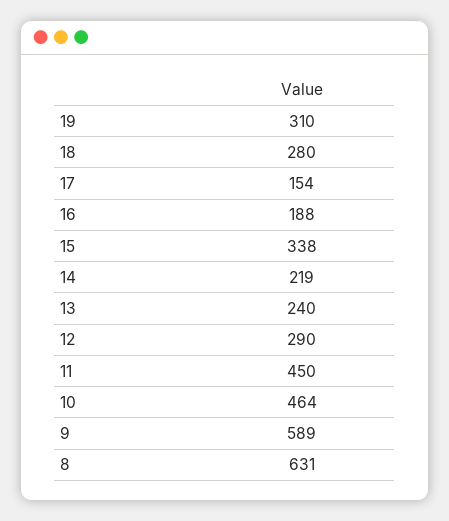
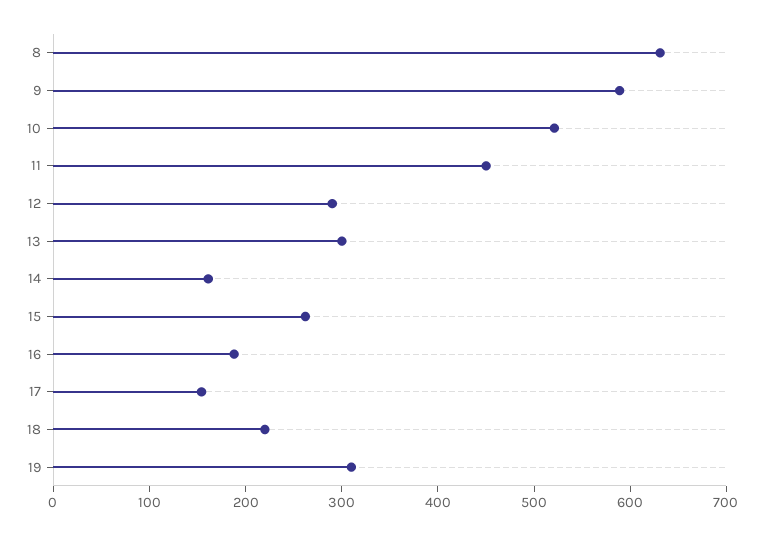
  {
    "19": 310,
-   "18": 280,
+   "18": 220,
    "17": 154,
    "16": 188,
-   "15": 338,
+   "15": 260,
-   "14": 219,
+   "14": 160,
-   "13": 240,
+   "13": 300,
    "12": 290,
    "11": 450,
-   "10": 464,
+   "10": 520,
    "9": 589,
    "8": 631
  }

